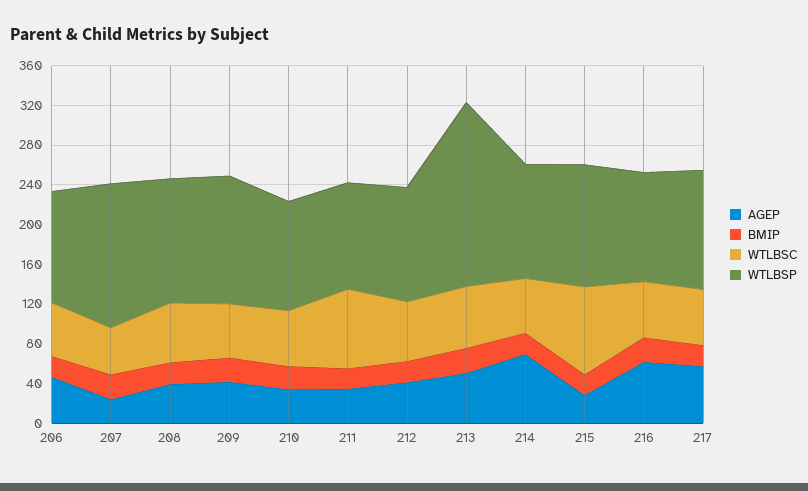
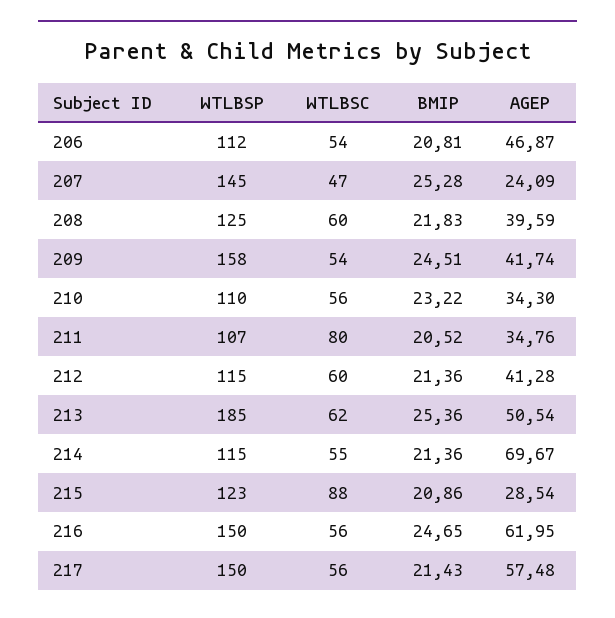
  {
    "AGEP": {
      "206": 46.87,
      "207": 24.09,
      "208": 39.59,
      "209": 41.74,
      "210": 34.3,
      "211": 34.76,
      "212": 41.28,
      "213": 50.54,
      "214": 69.67,
      "215": 28.54,
      "216": 61.95,
      "217": 57.48
    },
    "BMIP": {
      "206": 20.81,
      "207": 25.28,
      "208": 21.83,
      "209": 24.51,
      "210": 23.22,
      "211": 20.52,
      "212": 21.36,
      "213": 25.36,
      "214": 21.36,
      "215": 20.86,
      "216": 24.65,
      "217": 21.43
    },
    "WTLBSC": {
      "206": 54,
      "207": 47,
      "208": 60,
      "209": 54,
      "210": 56,
      "211": 80,
      "212": 60,
      "213": 62,
      "214": 55,
      "215": 88,
      "216": 56,
      "217": 56
    },
    "WTLBSP": {
      "206": 112,
      "207": 145,
      "208": 125,
-     "209": 130,
+     "209": 158,
      "210": 110,
      "211": 107,
      "212": 115,
      "213": 185,
      "214": 115,
      "215": 123,
-     "216": 110,
+     "216": 150,
-     "217": 120
+     "217": 150
    }
  }

